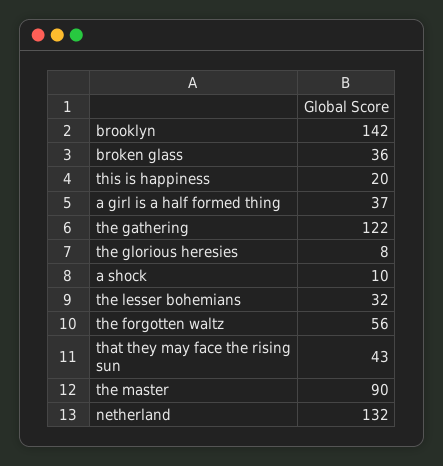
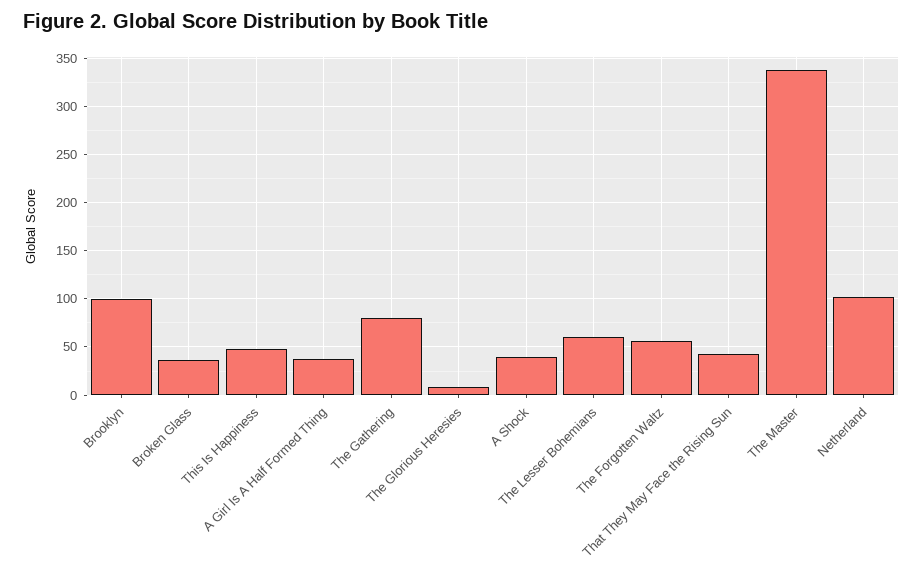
  {
-   "brooklyn": 142,
+   "brooklyn": 100,
    "broken glass": 36,
-   "this is happiness": 20,
+   "this is happiness": 50,
    "a girl is a half formed thing": 37,
-   "the gathering": 122,
+   "the gathering": 80,
    "the glorious heresies": 8,
-   "a shock": 10,
+   "a shock": 40,
-   "the lesser bohemians": 32,
+   "the lesser bohemians": 60,
    "the forgotten waltz": 56,
    "that they may face the rising sun": 43,
-   "the master": 90,
+   "the master": 340,
-   "netherland": 132
+   "netherland": 100
  }

